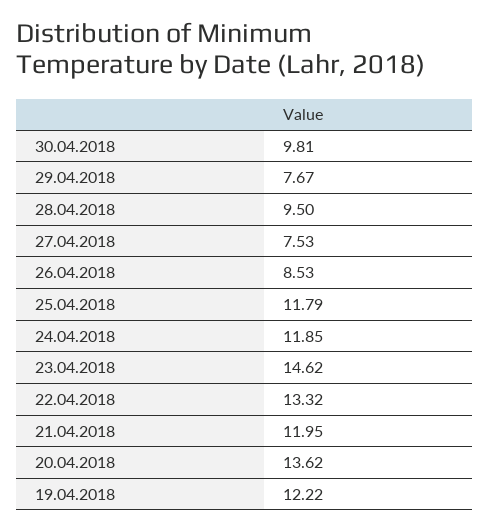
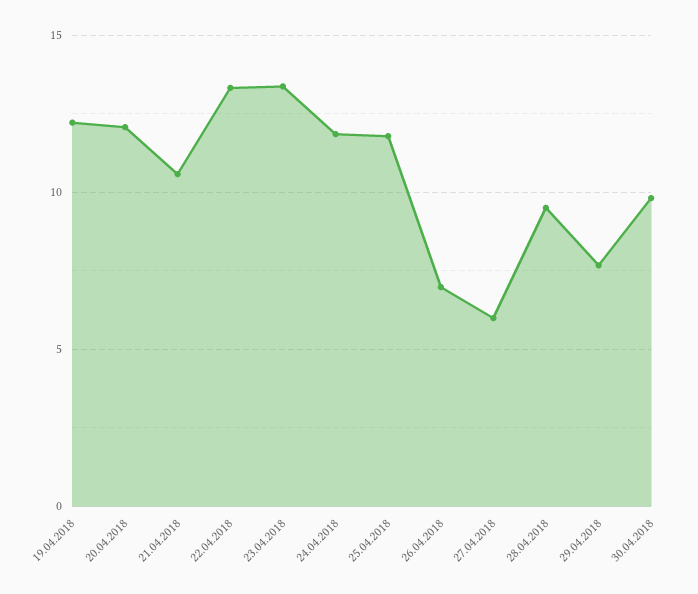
  {
    "30.04.2018": 9.81,
    "29.04.2018": 7.67,
    "28.04.2018": 9.5,
-   "27.04.2018": 7.53,
+   "27.04.2018": 6,
-   "26.04.2018": 8.53,
+   "26.04.2018": 7,
    "25.04.2018": 11.79,
    "24.04.2018": 11.85,
-   "23.04.2018": 14.62,
+   "23.04.2018": 13.5,
    "22.04.2018": 13.32,
-   "21.04.2018": 11.95,
+   "21.04.2018": 10.5,
-   "20.04.2018": 13.62,
+   "20.04.2018": 12,
    "19.04.2018": 12.22
  }

